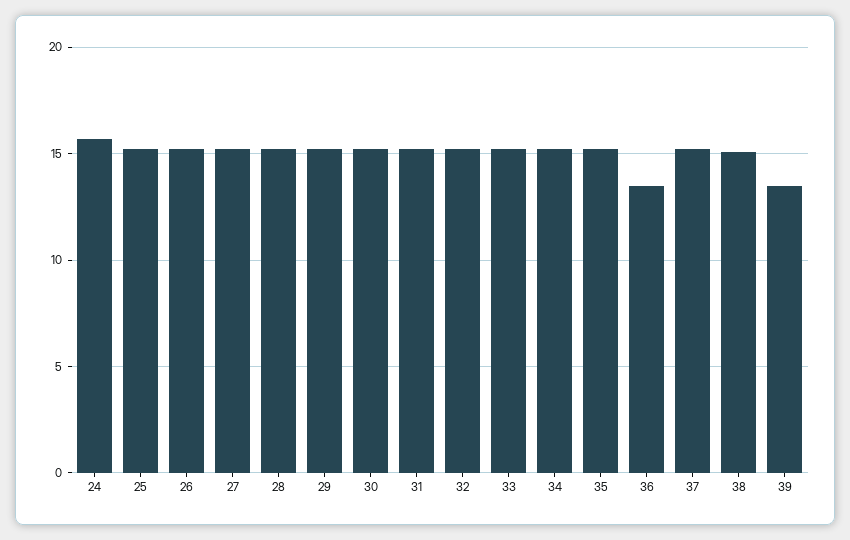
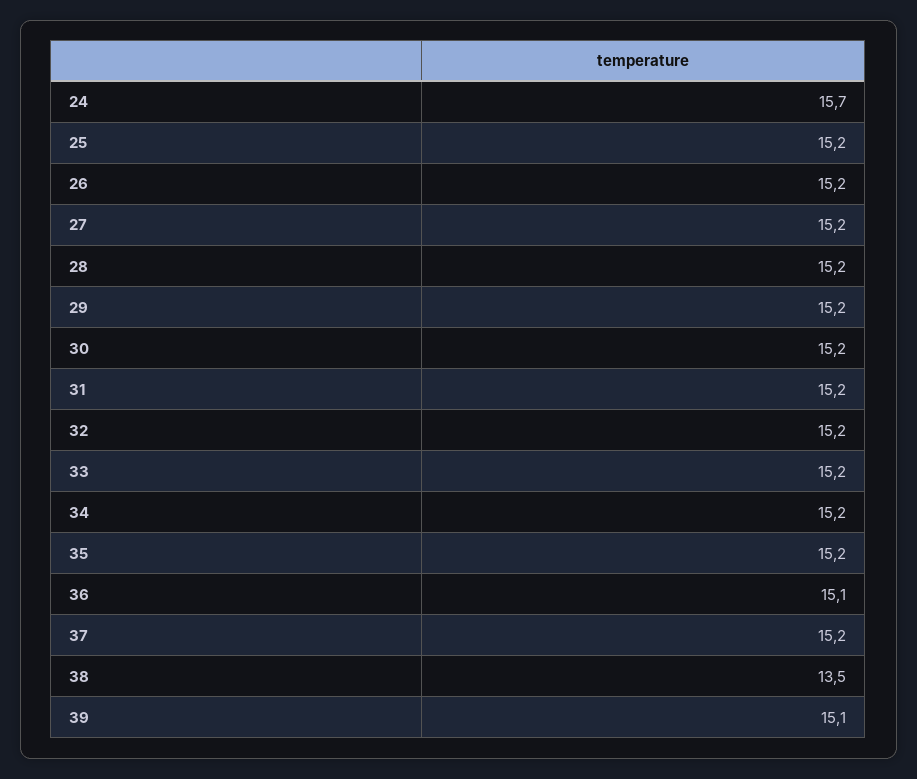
  {
    "24": 15.7,
    "25": 15.2,
    "26": 15.2,
    "27": 15.2,
    "28": 15.2,
    "29": 15.2,
    "30": 15.2,
    "31": 15.2,
    "32": 15.2,
    "33": 15.2,
    "34": 15.2,
    "35": 15.2,
-   "36": 13.5,
+   "36": 15.1,
    "37": 15.2,
-   "38": 15,
+   "38": 13.5,
-   "39": 13.5
+   "39": 15.1
  }

